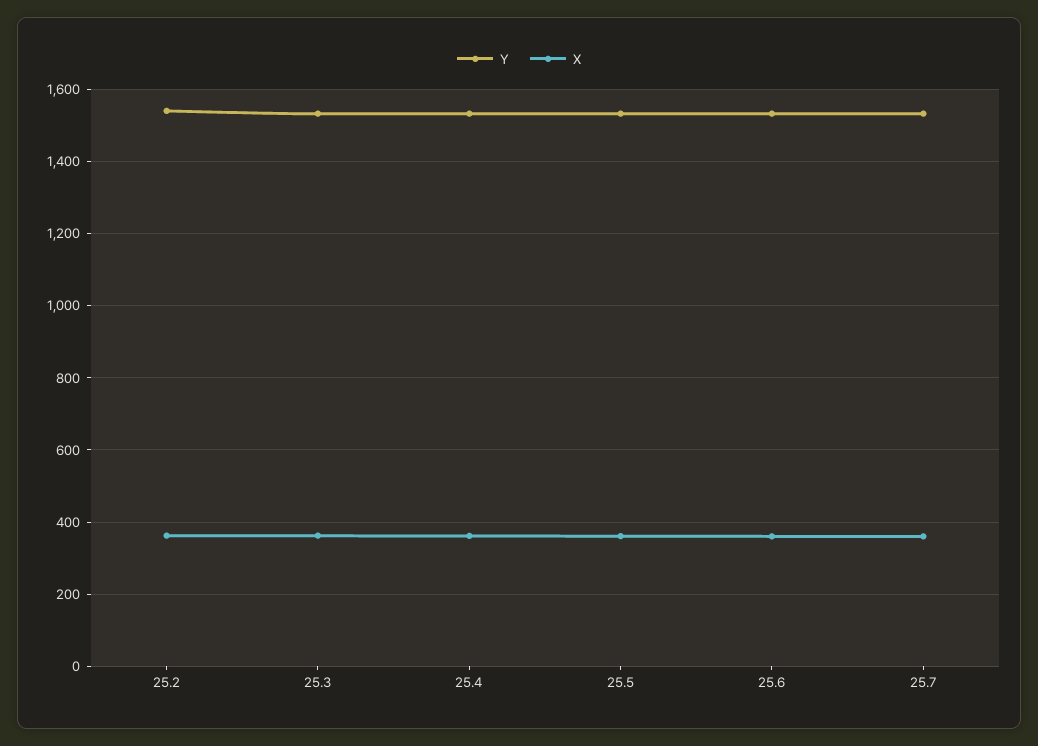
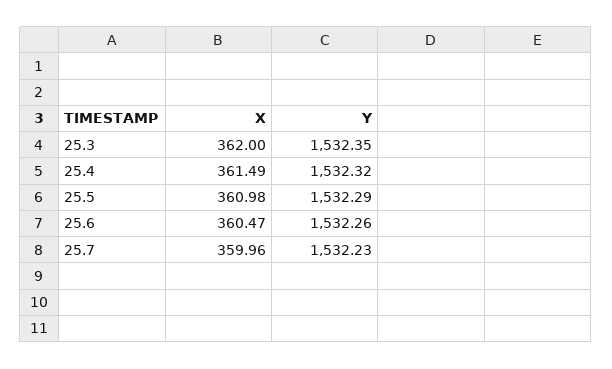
  {
    "Y": {
-     "25.2": 1540,
      "25.3": 1532.35,
      "25.4": 1532.32,
      "25.5": 1532.29,
      "25.6": 1532.26,
      "25.7": 1532.23
    },
    "X": {
-     "25.2": 360,
      "25.3": 362,
      "25.4": 361.49,
      "25.5": 360.98,
      "25.6": 360.47,
      "25.7": 359.96
    }
  }

